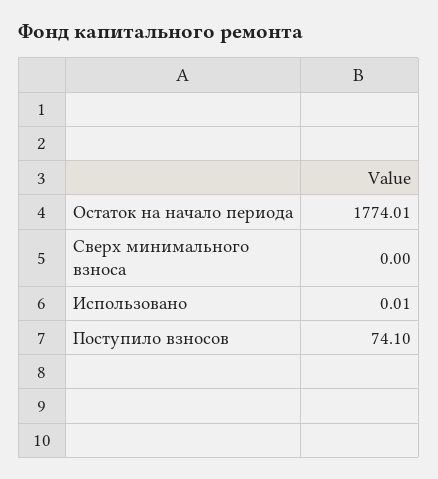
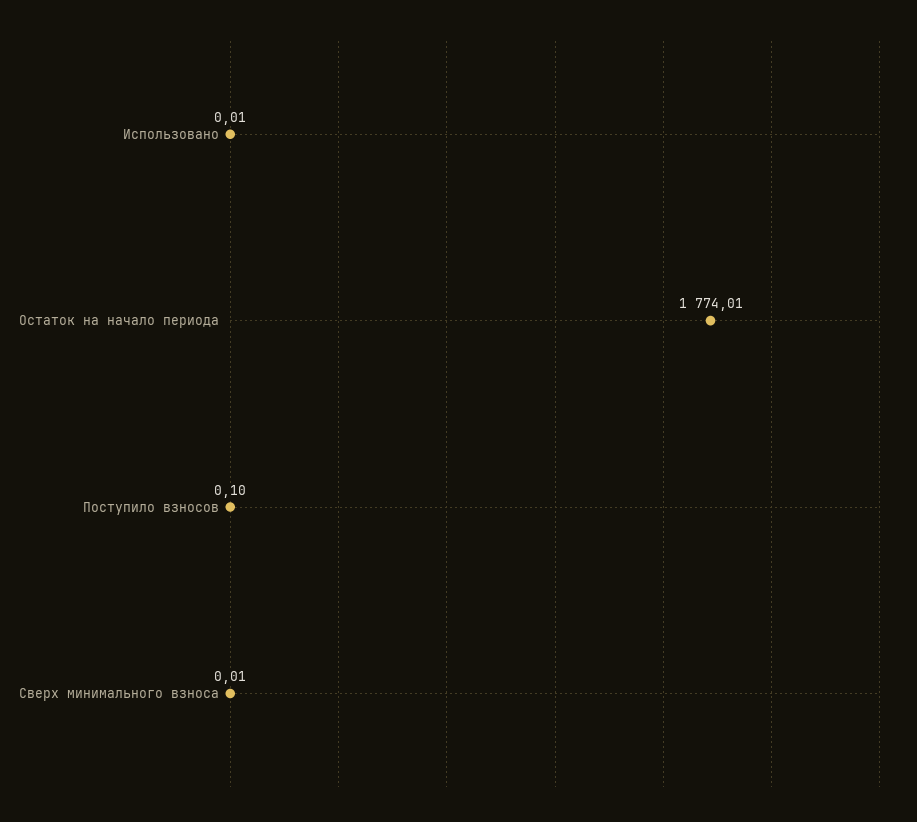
  {
    "Остаток на начало периода": 1774.01,
-   "Сверх минимального взноса": 0,
+   "Сверх минимального взноса": 0.01,
    "Использовано": 0.01,
-   "Поступило взносов": 74.1
+   "Поступило взносов": 0.1
  }

